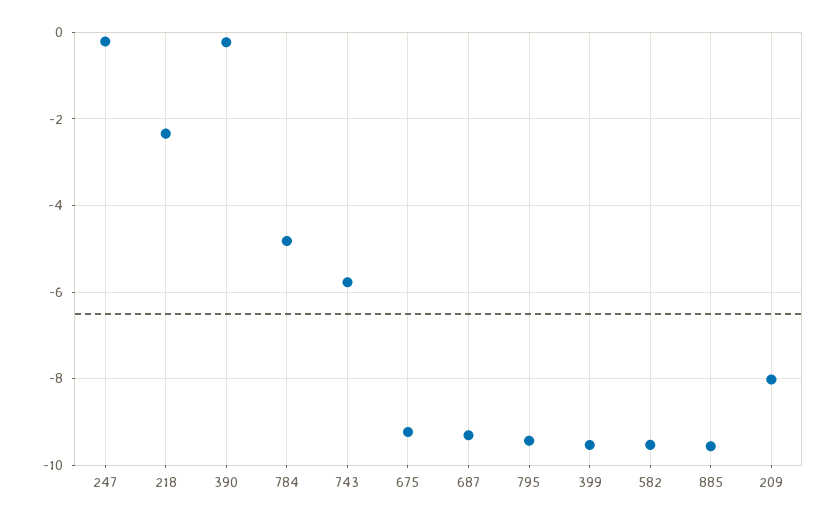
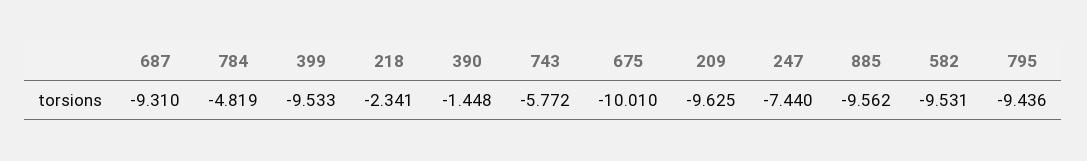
  {
-   "247": -0.2,
+   "247": -7.44,
    "218": -2.341,
-   "390": -0.2,
+   "390": -1.448,
    "784": -4.819,
    "743": -5.772,
-   "675": -9.2,
+   "675": -10.01,
    "687": -9.31,
    "795": -9.436,
    "399": -9.533,
    "582": -9.531,
    "885": -9.562,
-   "209": -8
+   "209": -9.625
  }

